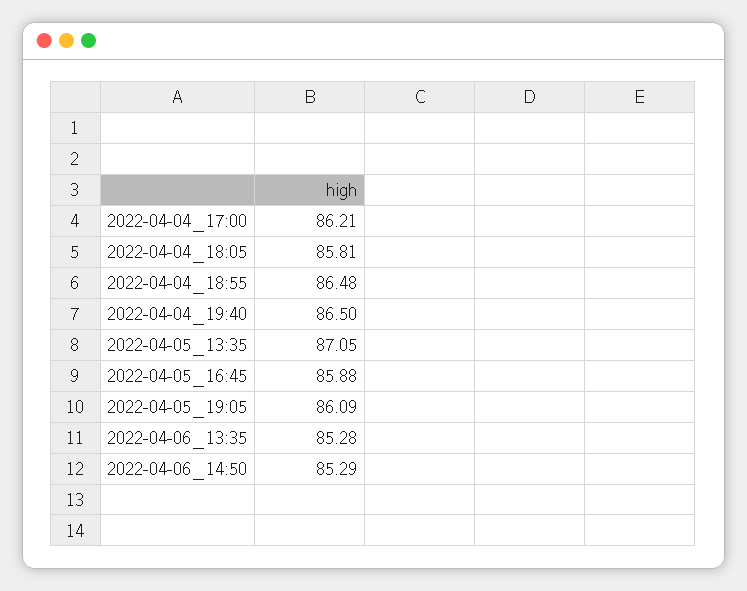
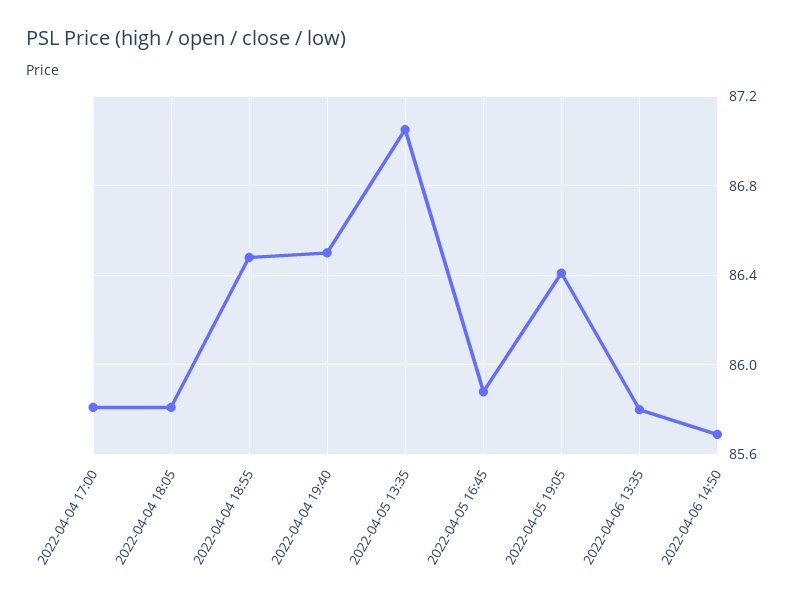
  {
-   "2022-04-04_17:00": 86.21,
+   "2022-04-04_17:00": 85.8,
    "2022-04-04_18:05": 85.81,
    "2022-04-04_18:55": 86.48,
    "2022-04-04_19:40": 86.5,
    "2022-04-05_13:35": 87.05,
    "2022-04-05_16:45": 85.88,
-   "2022-04-05_19:05": 86.09,
+   "2022-04-05_19:05": 86.4,
-   "2022-04-06_13:35": 85.28,
+   "2022-04-06_13:35": 85.8,
-   "2022-04-06_14:50": 85.29
+   "2022-04-06_14:50": 85.7
  }

